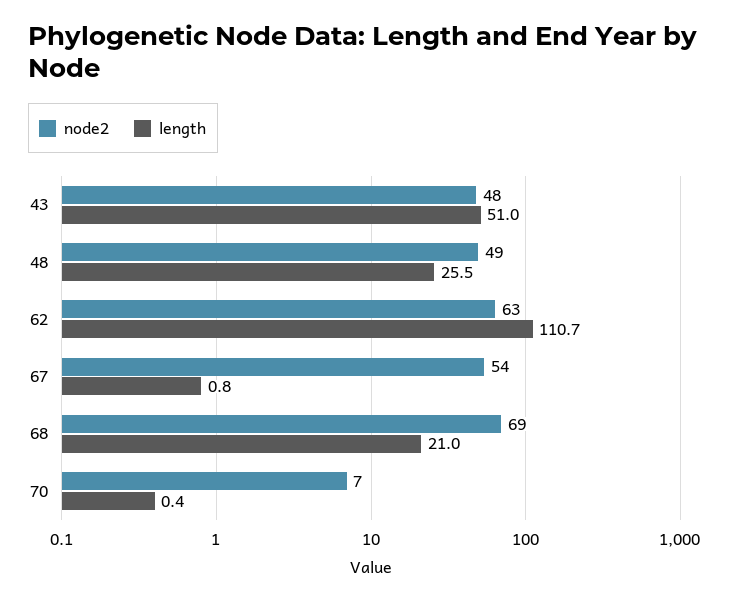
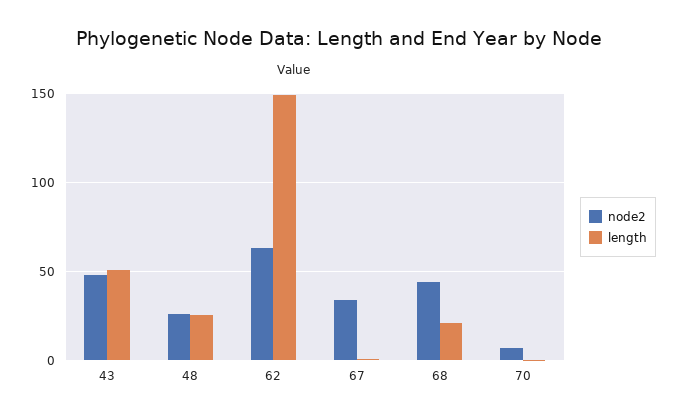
  {
    "node2": {
      "43": 48,
-     "48": 49,
+     "48": 25,
      "62": 63,
-     "67": 54,
+     "67": 35,
-     "68": 69,
+     "68": 45,
      "70": 7
    },
    "length": {
      "43": 51,
      "48": 25.5,
-     "62": 110.7,
+     "62": 150,
      "67": 0.8,
      "68": 21,
      "70": 0.4
    }
  }

